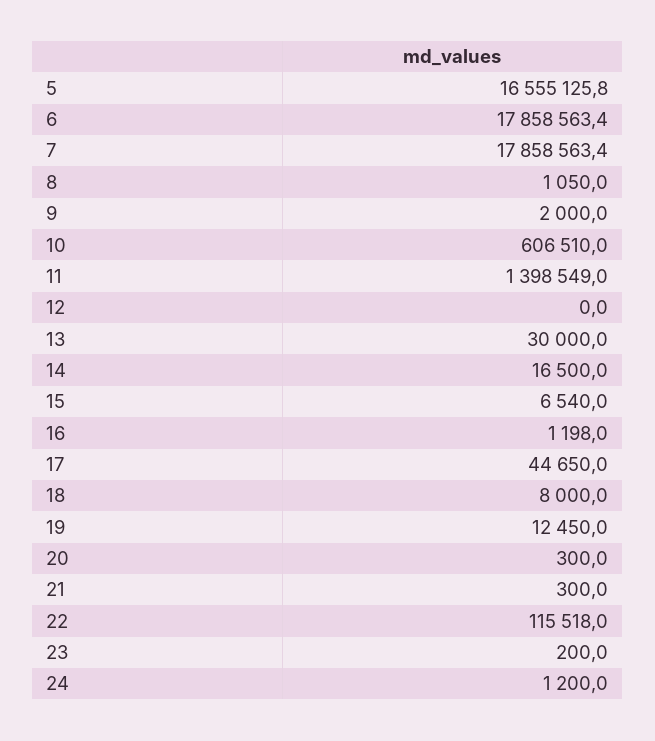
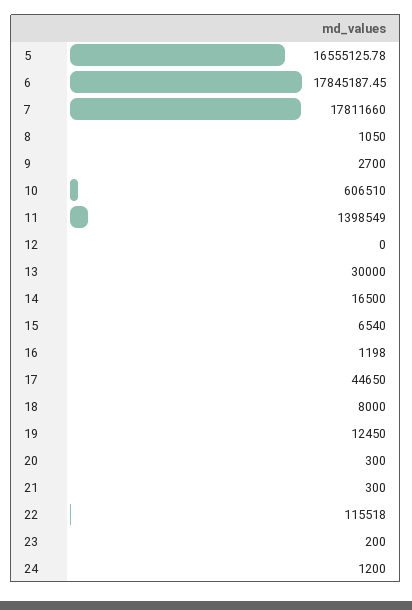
  {
    "5": 16555125.78,
-   "6": 17858563.4,
+   "6": 17845187.45,
-   "7": 17858563.4,
+   "7": 17811660,
    "8": 1050,
-   "9": 2000,
+   "9": 2700,
    "10": 606510,
    "11": 1398549,
    "12": 0,
    "13": 30000,
    "14": 16500,
    "15": 6540,
    "16": 1198,
    "17": 44650,
    "18": 8000,
    "19": 12450,
    "20": 300,
    "21": 300,
    "22": 115518,
    "23": 200,
    "24": 1200
  }

